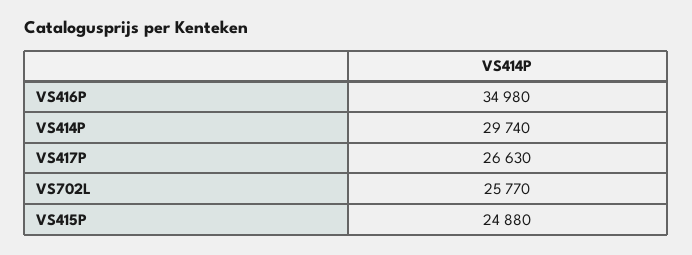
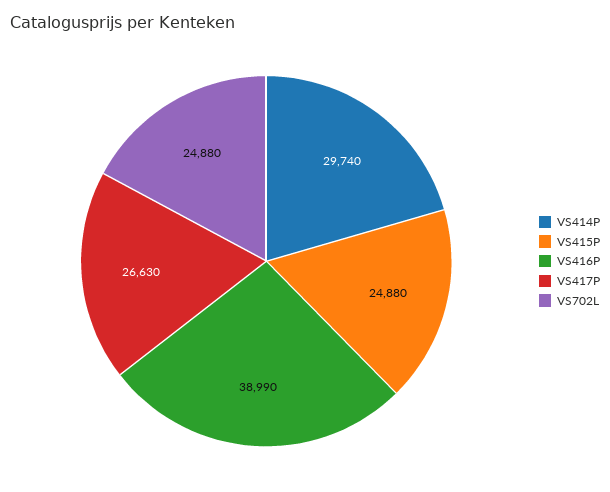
  {
-   "VS416P": 34980,
+   "VS416P": 38990,
    "VS414P": 29740,
    "VS417P": 26630,
-   "VS702L": 25770,
+   "VS702L": 24880,
    "VS415P": 24880
  }

